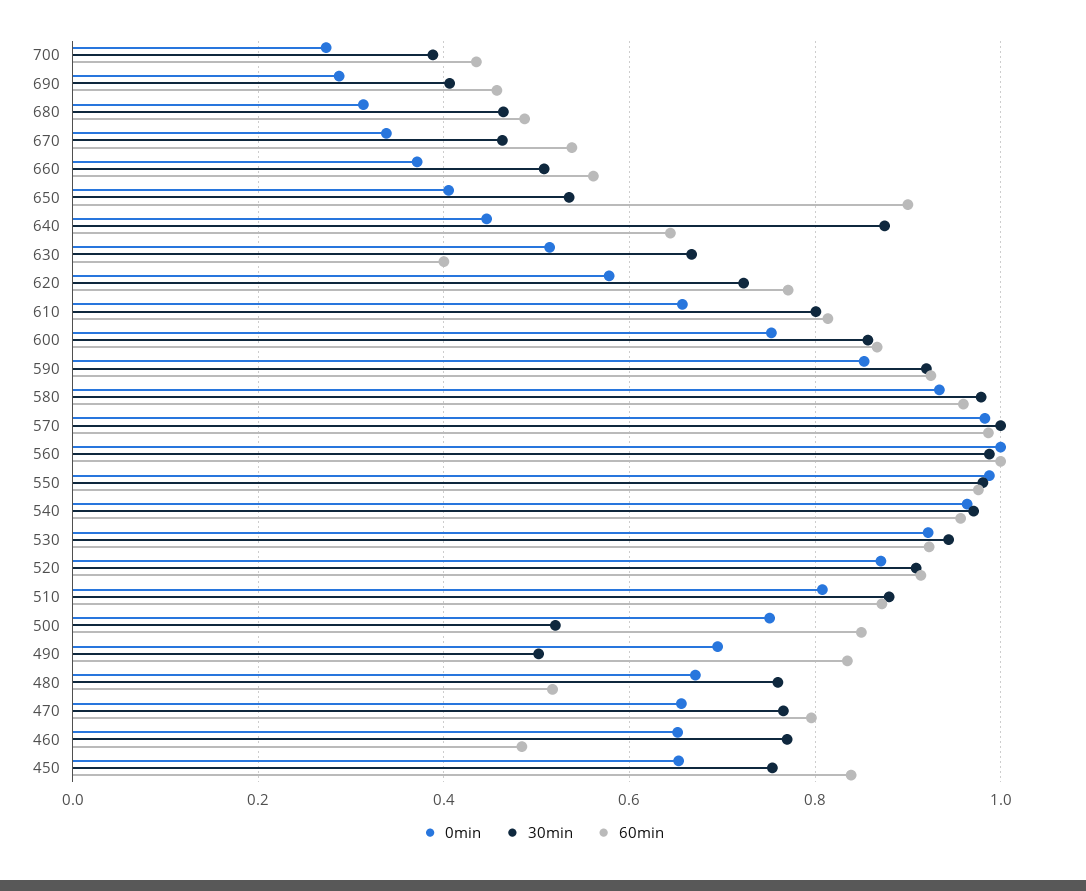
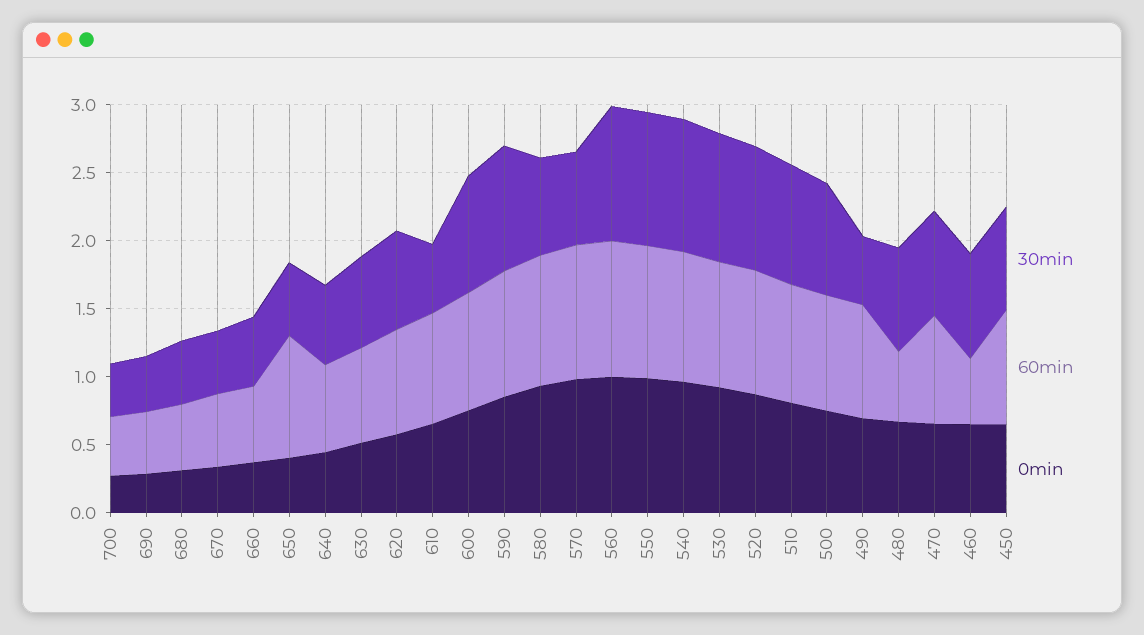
  {
    "0min": {
      "700": 0.28,
      "690": 0.28,
      "680": 0.32,
      "670": 0.34,
      "660": 0.38,
      "650": 0.4,
      "640": 0.44,
      "630": 0.52,
      "620": 0.58,
      "610": 0.66,
      "600": 0.76,
      "590": 0.86,
      "580": 0.94,
      "570": 0.98,
      "560": 1,
      "550": 0.98,
      "540": 0.96,
      "530": 0.92,
      "520": 0.88,
      "510": 0.8,
      "500": 0.76,
      "490": 0.7,
      "480": 0.68,
      "470": 0.66,
      "460": 0.66,
      "450": 0.66
    },
    "30min": {
      "700": 0.38,
      "690": 0.4,
      "680": 0.46,
      "670": 0.46,
      "660": 0.5,
      "650": 0.54,
-     "640": 0.88,
+     "640": 0.6,
      "630": 0.66,
      "620": 0.72,
-     "610": 0.8,
+     "610": 0.5,
      "600": 0.86,
      "590": 0.92,
-     "580": 0.98,
+     "580": 0.7,
-     "570": 1,
+     "570": 0.7,
      "560": 0.98,
      "550": 0.98,
      "540": 0.98,
      "530": 0.94,
      "520": 0.9,
      "510": 0.88,
-     "500": 0.52,
+     "500": 0.8,
      "490": 0.5,
      "480": 0.76,
      "470": 0.76,
      "460": 0.78,
      "450": 0.76
    },
    "60min": {
      "700": 0.44,
      "690": 0.46,
      "680": 0.48,
      "670": 0.54,
      "660": 0.56,
      "650": 0.9,
      "640": 0.64,
-     "630": 0.4,
+     "630": 0.7,
      "620": 0.78,
      "610": 0.82,
      "600": 0.86,
      "590": 0.92,
      "580": 0.96,
      "570": 0.98,
      "560": 1,
      "550": 0.98,
      "540": 0.96,
      "530": 0.92,
      "520": 0.92,
      "510": 0.88,
      "500": 0.86,
      "490": 0.84,
      "480": 0.52,
      "470": 0.8,
      "460": 0.48,
      "450": 0.84
    }
  }

